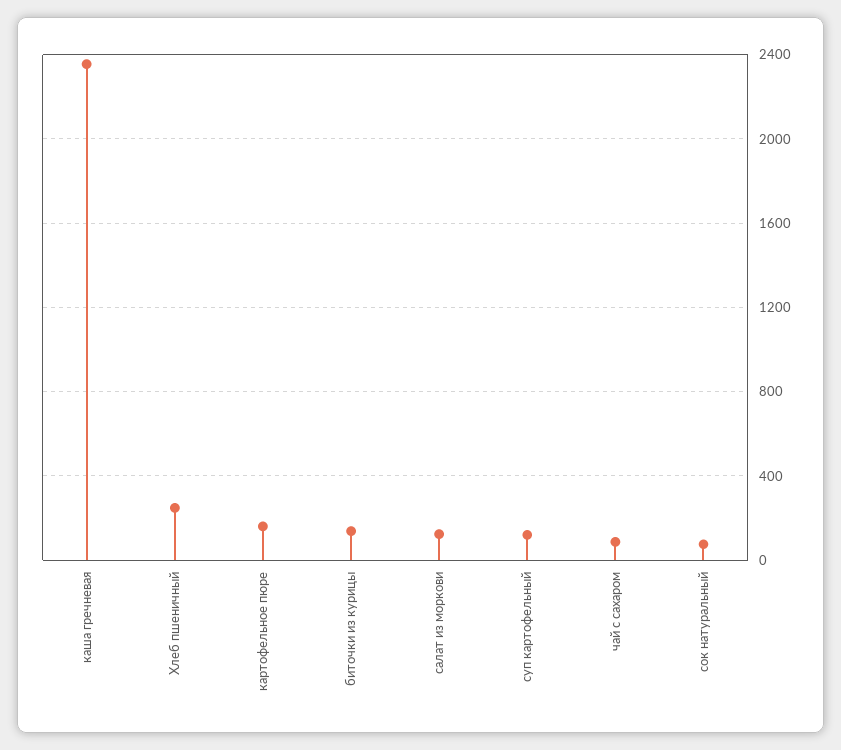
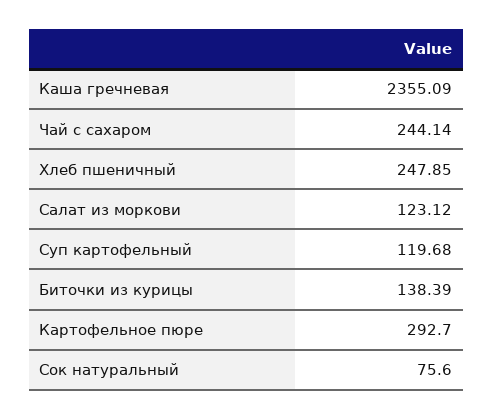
  {
    "каша гречневая": 2355.09,
    "Хлеб пшеничный": 247.85,
-   "картофельное пюре": 150,
+   "картофельное пюре": 292.7,
    "биточки из курицы": 138.39,
    "салат из моркови": 123.12,
    "суп картофельный": 119.68,
-   "чай с сахаром": 100,
+   "чай с сахаром": 244.14,
    "сок натуральный": 75.6
  }

